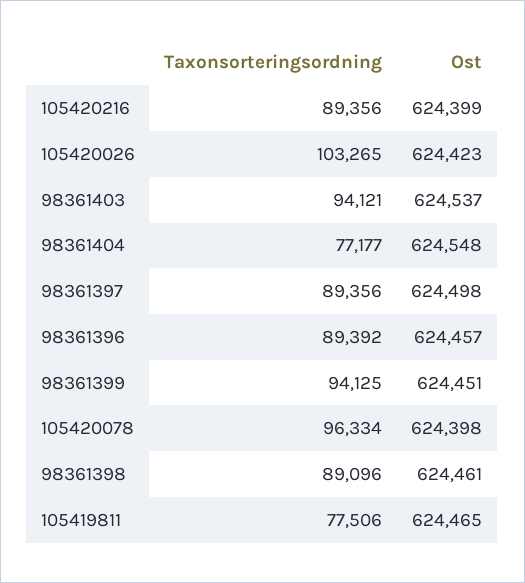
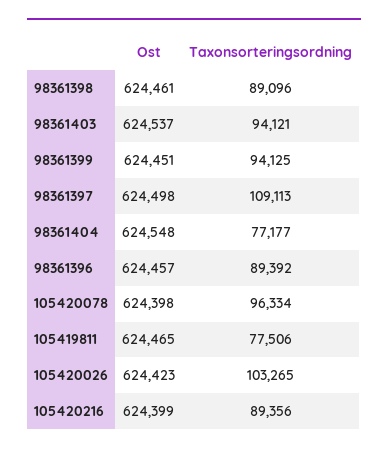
  {
    "Taxonsorteringsordning": {
      "105420216": 89356,
      "105420026": 103265,
      "98361403": 94121,
      "98361404": 77177,
-     "98361397": 89356,
+     "98361397": 109113,
      "98361396": 89392,
      "98361399": 94125,
      "105420078": 96334,
      "98361398": 89096,
      "105419811": 77506
    },
    "Ost": {
      "105420216": 624399,
      "105420026": 624423,
      "98361403": 624537,
      "98361404": 624548,
      "98361397": 624498,
      "98361396": 624457,
      "98361399": 624451,
      "105420078": 624398,
      "98361398": 624461,
      "105419811": 624465
    }
  }

